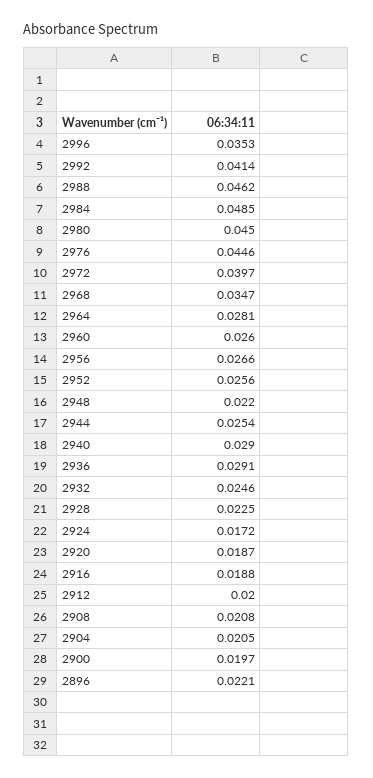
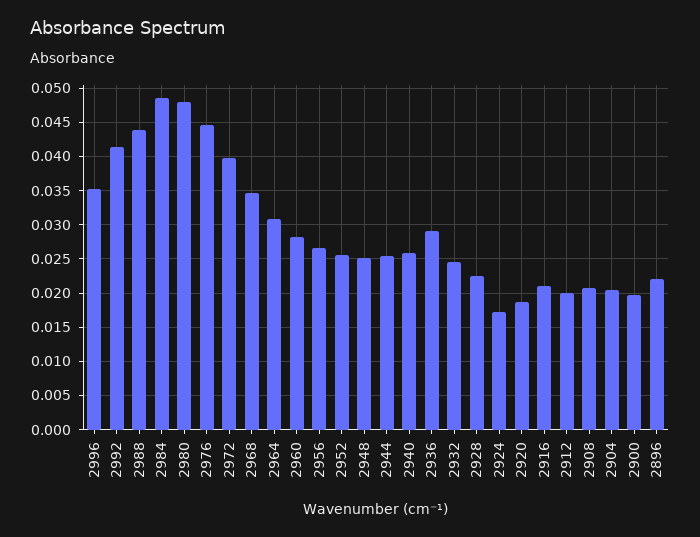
  {
    "2996": 0.0353,
    "2992": 0.0414,
-   "2988": 0.0462,
+   "2988": 0.044,
    "2984": 0.0485,
-   "2980": 0.045,
+   "2980": 0.048,
    "2976": 0.0446,
    "2972": 0.0397,
    "2968": 0.0347,
-   "2964": 0.0281,
+   "2964": 0.031,
-   "2960": 0.026,
+   "2960": 0.028,
    "2956": 0.0266,
    "2952": 0.0256,
-   "2948": 0.022,
+   "2948": 0.025,
    "2944": 0.0254,
-   "2940": 0.029,
+   "2940": 0.026,
    "2936": 0.0291,
    "2932": 0.0246,
    "2928": 0.0225,
    "2924": 0.0172,
    "2920": 0.0187,
-   "2916": 0.0188,
+   "2916": 0.021,
    "2912": 0.02,
    "2908": 0.0208,
    "2904": 0.0205,
    "2900": 0.0197,
    "2896": 0.0221
  }

